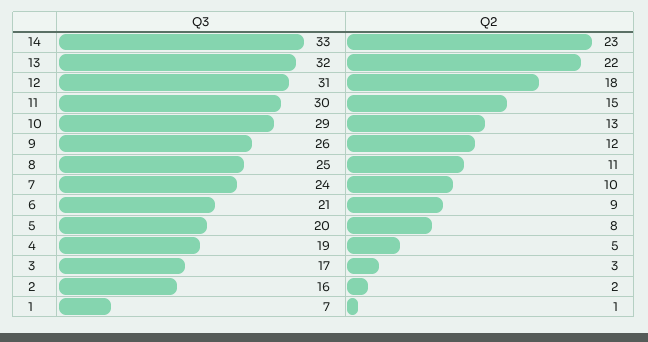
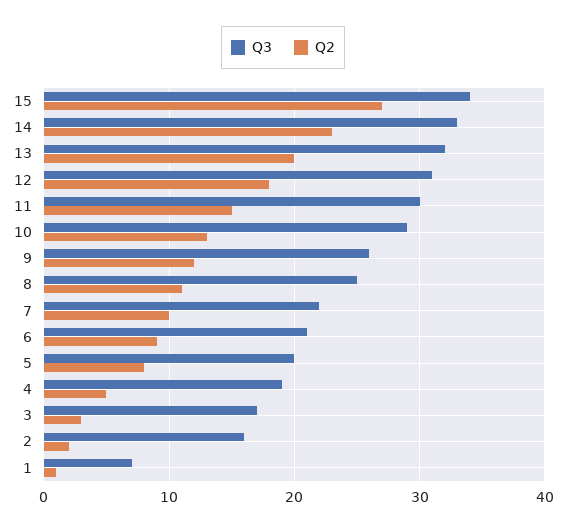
  {
    "Q3": {
      "14": 33,
      "13": 32,
      "12": 31,
      "11": 30,
      "10": 29,
      "9": 26,
      "8": 25,
-     "7": 24,
+     "7": 22,
      "6": 21,
      "5": 20,
      "4": 19,
      "3": 17,
      "2": 16,
-     "1": 7
+     "1": 7,
+     "15": 34
    },
    "Q2": {
      "14": 23,
-     "13": 22,
+     "13": 20,
      "12": 18,
      "11": 15,
      "10": 13,
      "9": 12,
      "8": 11,
      "7": 10,
      "6": 9,
      "5": 8,
      "4": 5,
      "3": 3,
      "2": 2,
-     "1": 1
+     "1": 1,
+     "15": 27
    }
  }

